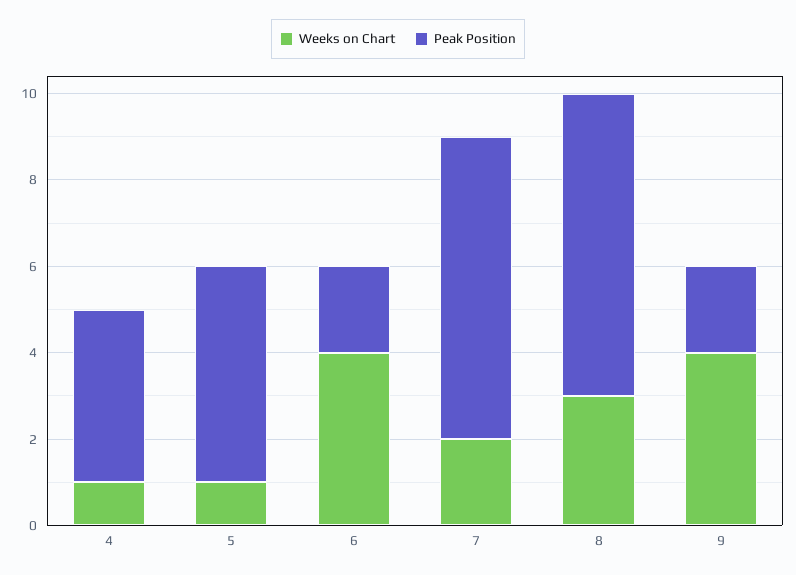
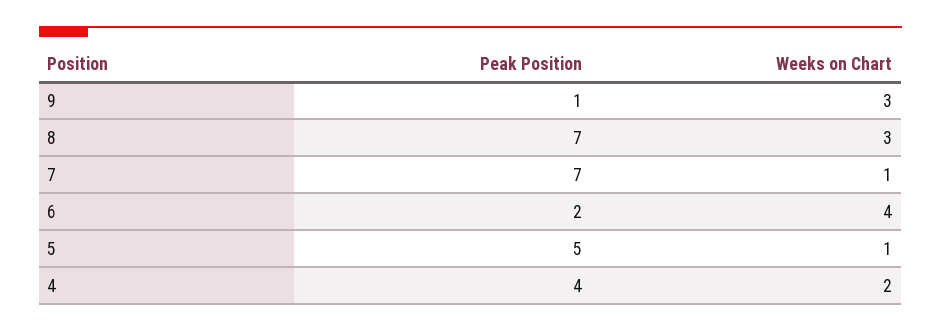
  {
    "Weeks on Chart": {
-     "4": 1,
+     "4": 2,
      "5": 1,
      "6": 4,
-     "7": 2,
+     "7": 1,
      "8": 3,
-     "9": 4
+     "9": 3
    },
    "Peak Position": {
      "4": 4,
      "5": 5,
      "6": 2,
      "7": 7,
      "8": 7,
-     "9": 2
+     "9": 1
    }
  }

